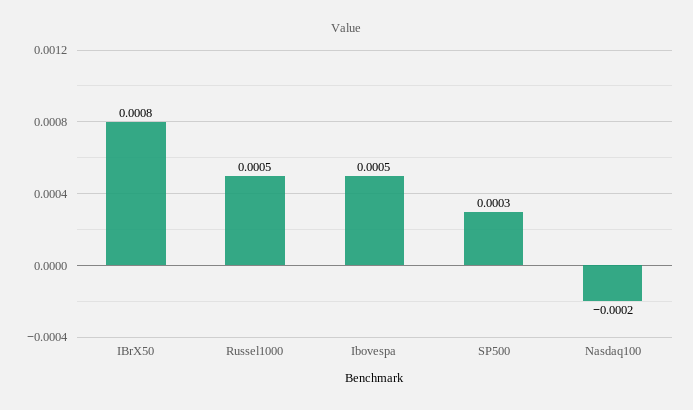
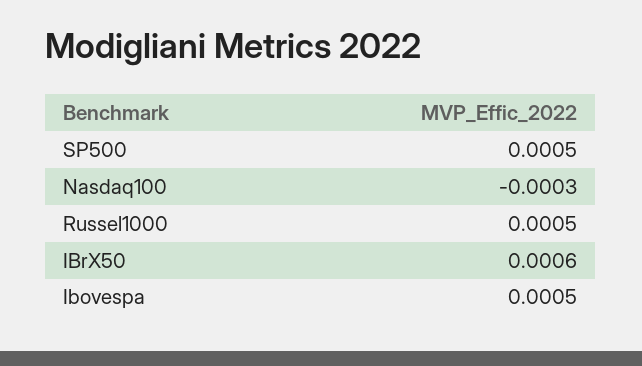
  {
-   "IBrX50": 0.0008,
+   "IBrX50": 0.0006,
    "Russel1000": 0.0005,
    "Ibovespa": 0.0005,
-   "SP500": 0.0003,
+   "SP500": 0.0005,
-   "Nasdaq100": -0.0002
+   "Nasdaq100": -0.0003
  }

